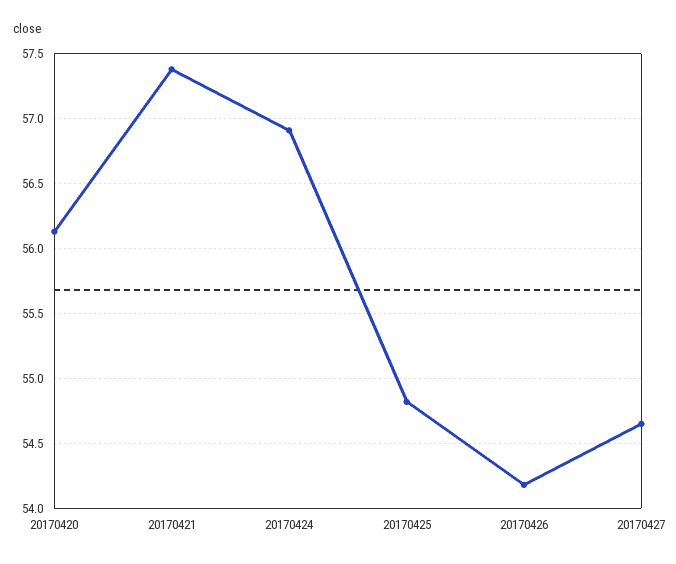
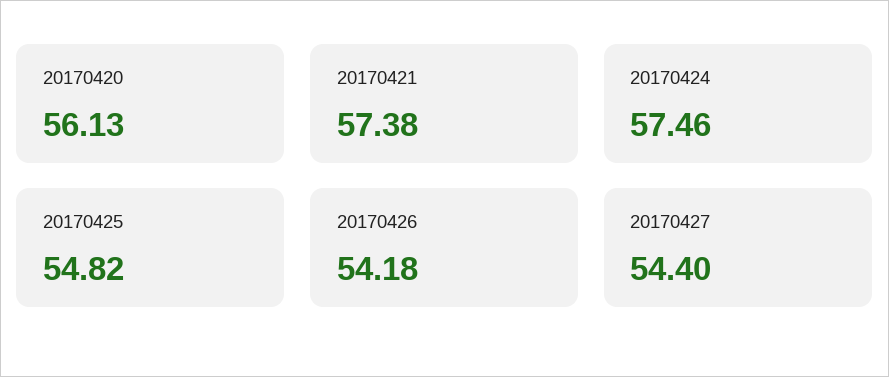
  {
    "20170420": 56.13,
    "20170421": 57.38,
-   "20170424": 56.9,
+   "20170424": 57.46,
    "20170425": 54.82,
    "20170426": 54.18,
-   "20170427": 54.65
+   "20170427": 54.4
  }

